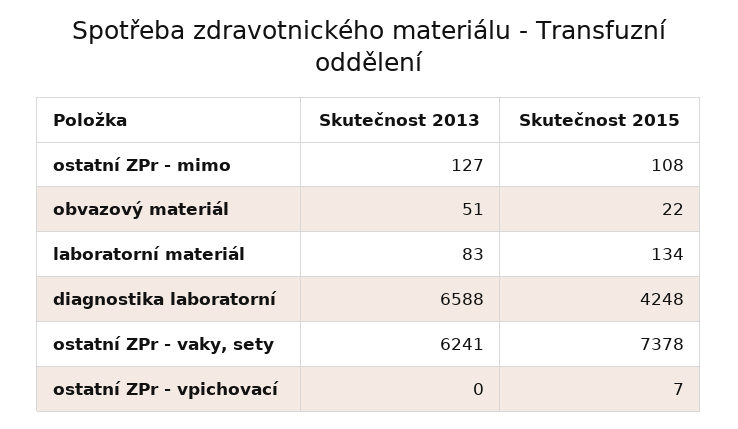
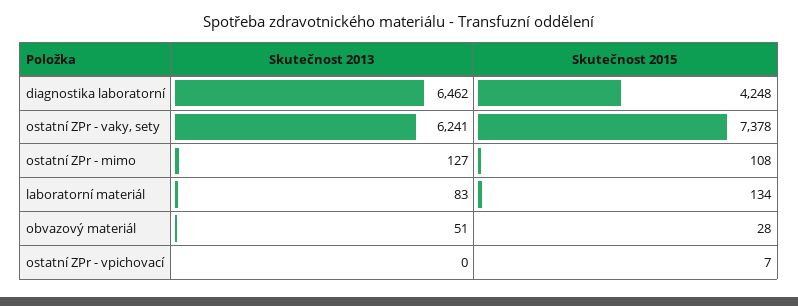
  {
    "Skutečnost 2013": {
      "ostatní ZPr - mimo": 127,
      "obvazový materiál": 51,
      "laboratorní materiál": 83,
-     "diagnostika laboratorní": 6588,
+     "diagnostika laboratorní": 6462,
      "ostatní ZPr - vaky, sety": 6241,
      "ostatní ZPr - vpichovací": 0
    },
    "Skutečnost 2015": {
      "ostatní ZPr - mimo": 108,
-     "obvazový materiál": 22,
+     "obvazový materiál": 28,
      "laboratorní materiál": 134,
      "diagnostika laboratorní": 4248,
      "ostatní ZPr - vaky, sety": 7378,
      "ostatní ZPr - vpichovací": 7
    }
  }

